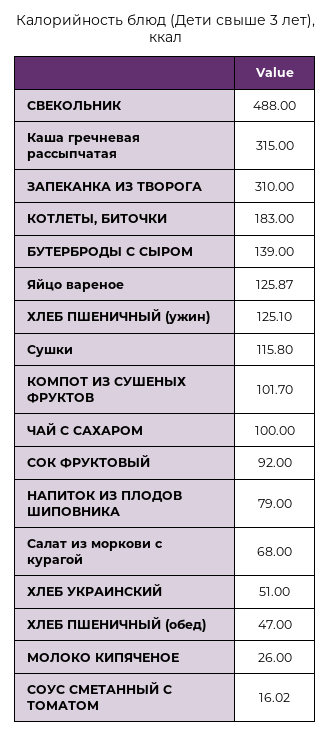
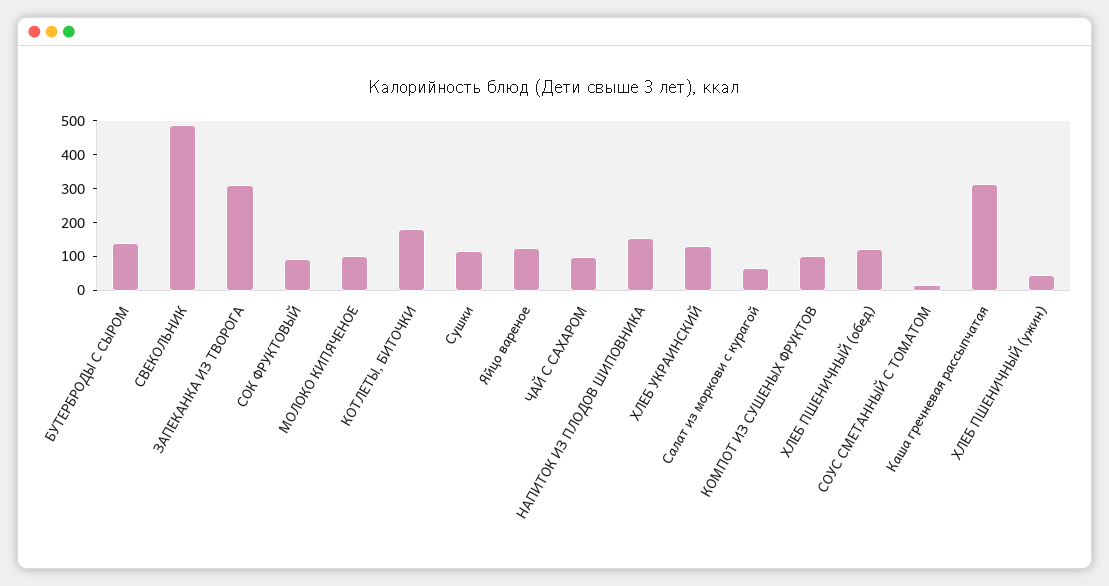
  {
    "СВЕКОЛЬНИК": 488,
    "Каша гречневая рассыпчатая": 315,
    "ЗАПЕКАНКА ИЗ ТВОРОГА": 310,
    "КОТЛЕТЫ, БИТОЧКИ": 183,
    "БУТЕРБРОДЫ С СЫРОМ": 139,
    "Яйцо вареное": 125.87,
-   "ХЛЕБ ПШЕНИЧНЫЙ (ужин)": 125.1,
+   "ХЛЕБ ПШЕНИЧНЫЙ (ужин)": 50,
    "Сушки": 115.8,
    "КОМПОТ ИЗ СУШЕНЫХ ФРУКТОВ": 101.7,
    "ЧАЙ С САХАРОМ": 100,
    "СОК ФРУКТОВЫЙ": 92,
-   "НАПИТОК ИЗ ПЛОДОВ ШИПОВНИКА": 79,
+   "НАПИТОК ИЗ ПЛОДОВ ШИПОВНИКА": 150,
    "Салат из моркови с курагой": 68,
-   "ХЛЕБ УКРАИНСКИЙ": 51,
+   "ХЛЕБ УКРАИНСКИЙ": 125,
-   "ХЛЕБ ПШЕНИЧНЫЙ (обед)": 47,
+   "ХЛЕБ ПШЕНИЧНЫЙ (обед)": 125,
-   "МОЛОКО КИПЯЧЕНОЕ": 26,
+   "МОЛОКО КИПЯЧЕНОЕ": 100,
    "СОУС СМЕТАННЫЙ С ТОМАТОМ": 16.02
  }

